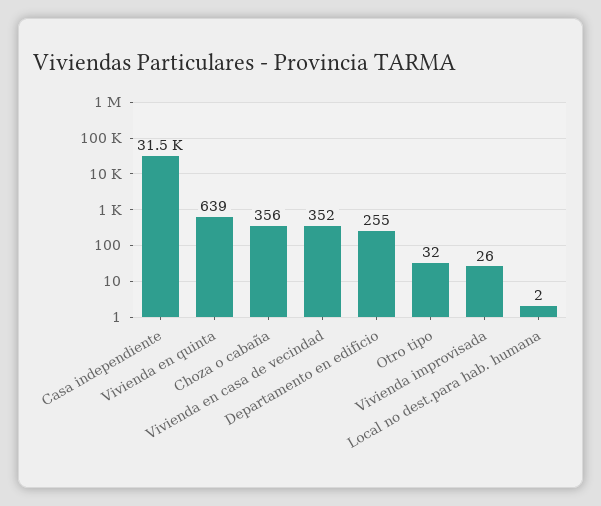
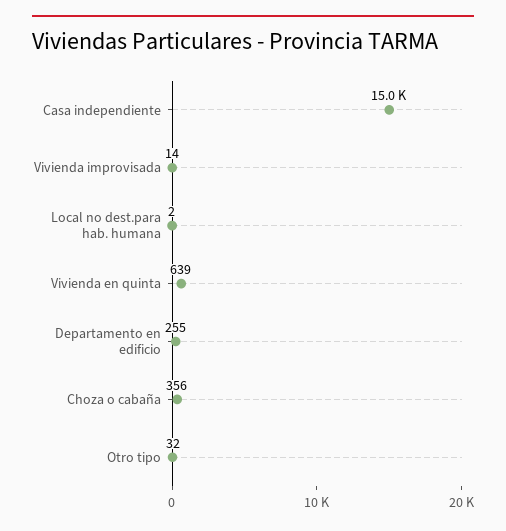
  {
-   "Casa independiente": 31500,
+   "Casa independiente": 15000,
    "Vivienda en quinta": 639,
    "Choza o cabaña": 356,
-   "Vivienda en casa de vecindad": 352,
    "Departamento en edificio": 255,
    "Otro tipo": 32,
-   "Vivienda improvisada": 26,
+   "Vivienda improvisada": 14,
    "Local no dest.para hab. humana": 2
  }

